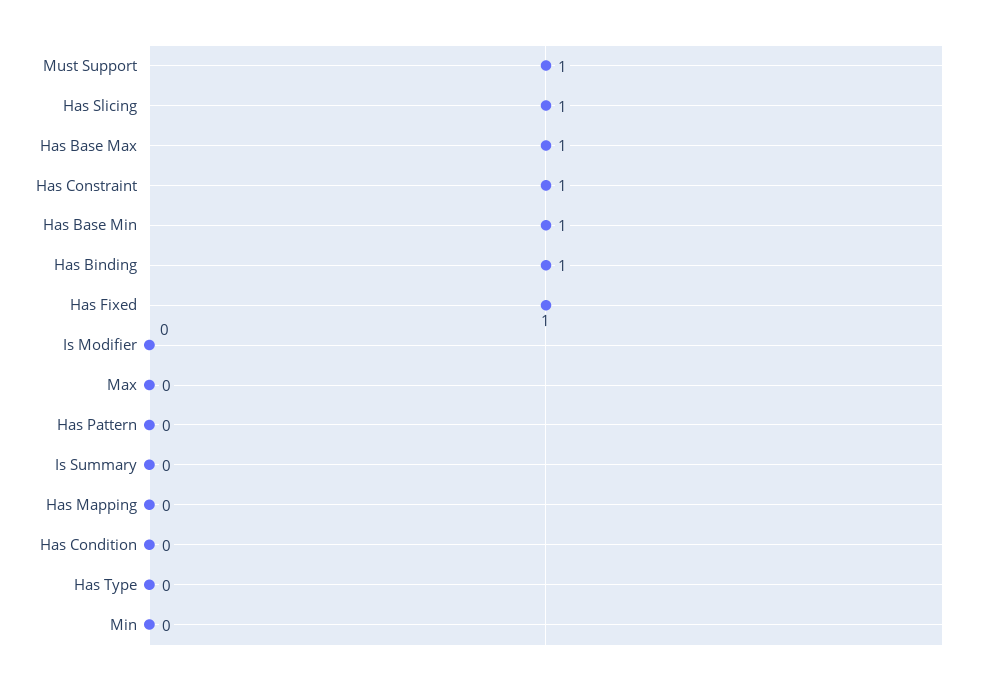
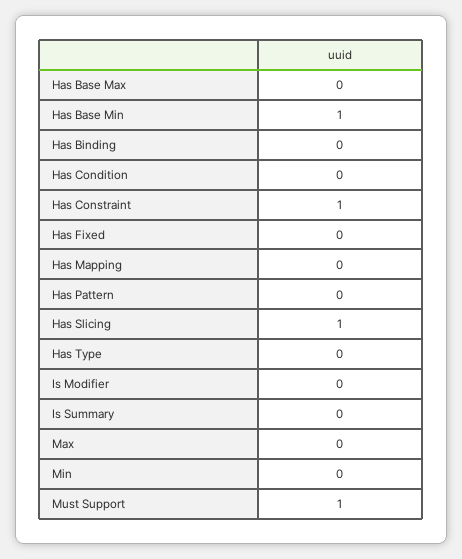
  {
    "Must Support": 1,
    "Has Slicing": 1,
-   "Has Base Max": 1,
+   "Has Base Max": 0,
    "Has Constraint": 1,
    "Has Base Min": 1,
-   "Has Binding": 1,
+   "Has Binding": 0,
-   "Has Fixed": 1,
+   "Has Fixed": 0,
    "Is Modifier": 0,
    "Max": 0,
    "Has Pattern": 0,
    "Is Summary": 0,
    "Has Mapping": 0,
    "Has Condition": 0,
    "Has Type": 0,
    "Min": 0
  }

